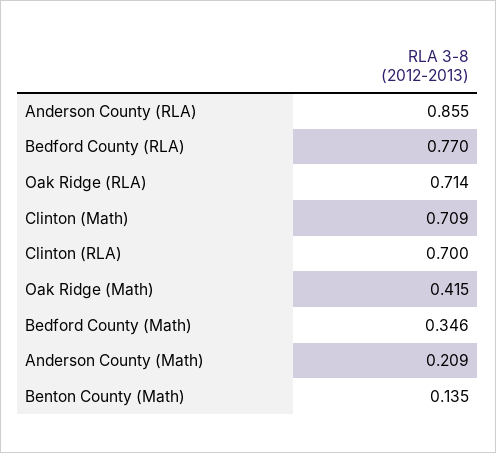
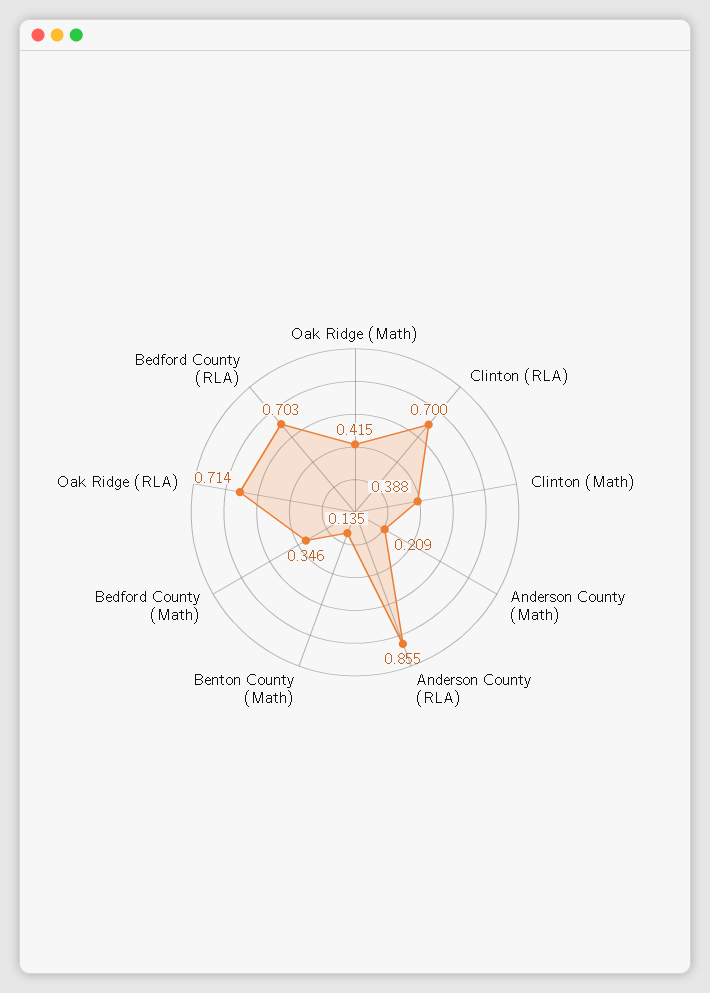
  {
    "Anderson County (RLA)": 0.855,
-   "Bedford County (RLA)": 0.77,
+   "Bedford County (RLA)": 0.703,
    "Oak Ridge (RLA)": 0.714,
-   "Clinton (Math)": 0.709,
+   "Clinton (Math)": 0.388,
    "Clinton (RLA)": 0.7,
    "Oak Ridge (Math)": 0.415,
    "Bedford County (Math)": 0.346,
    "Anderson County (Math)": 0.209,
    "Benton County (Math)": 0.135
  }

